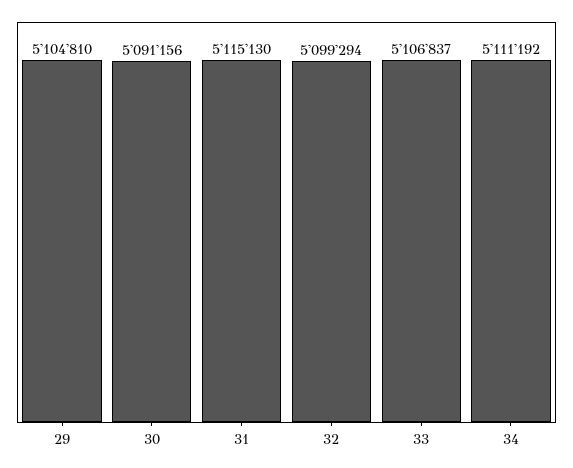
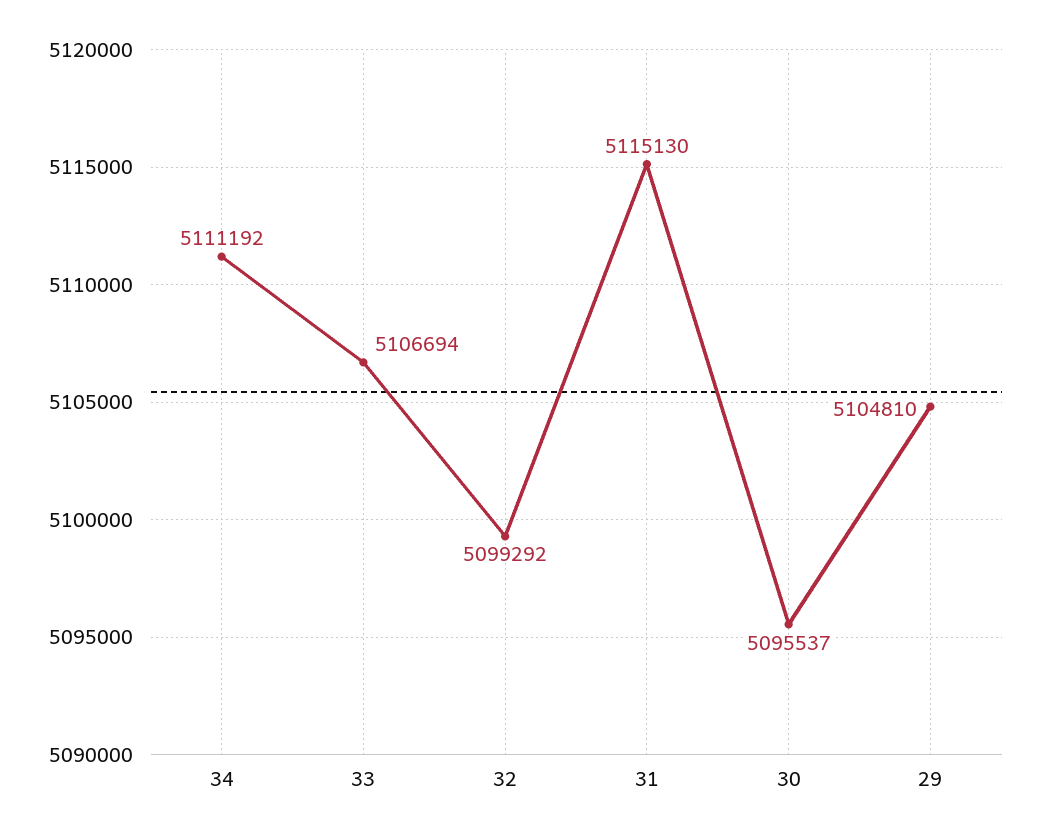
  {
    "29": 5104810,
-   "30": 5091156,
+   "30": 5095537,
    "31": 5115130,
-   "32": 5099294,
+   "32": 5099292,
-   "33": 5106837,
+   "33": 5106694,
    "34": 5111192
  }

